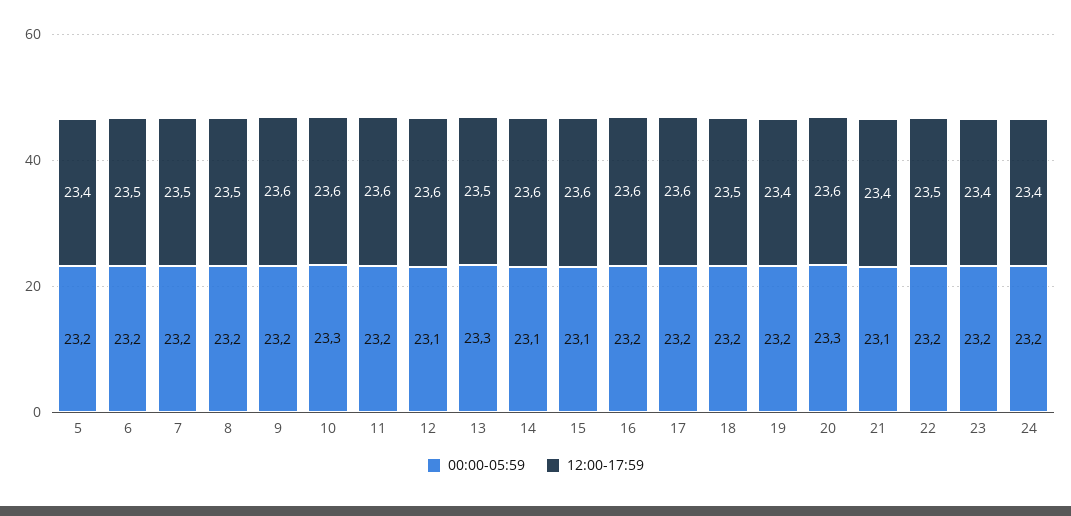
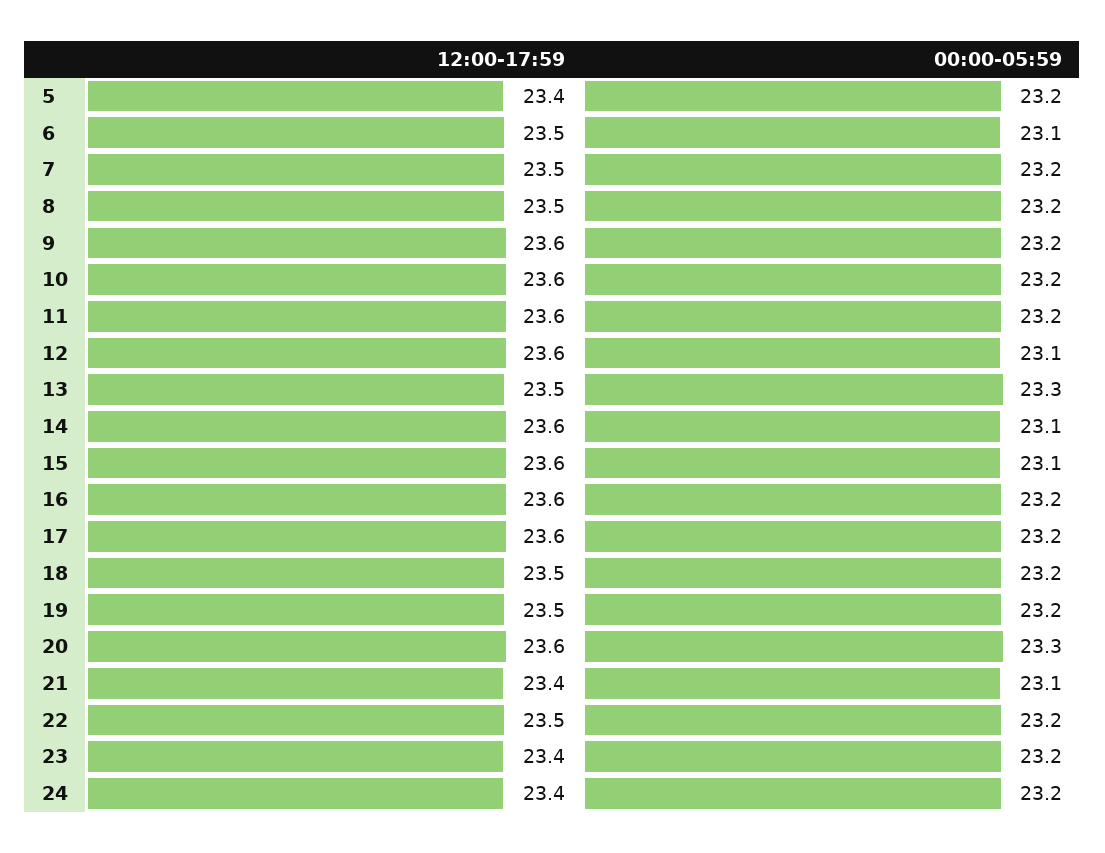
  {
    "00:00-05:59": {
      "5": 23.2,
-     "6": 23.2,
+     "6": 23.1,
      "7": 23.2,
      "8": 23.2,
      "9": 23.2,
-     "10": 23.3,
+     "10": 23.2,
      "11": 23.2,
      "12": 23.1,
      "13": 23.3,
      "14": 23.1,
      "15": 23.1,
      "16": 23.2,
      "17": 23.2,
      "18": 23.2,
      "19": 23.2,
      "20": 23.3,
      "21": 23.1,
      "22": 23.2,
      "23": 23.2,
      "24": 23.2
    },
    "12:00-17:59": {
      "5": 23.4,
      "6": 23.5,
      "7": 23.5,
      "8": 23.5,
      "9": 23.6,
      "10": 23.6,
      "11": 23.6,
      "12": 23.6,
      "13": 23.5,
      "14": 23.6,
      "15": 23.6,
      "16": 23.6,
      "17": 23.6,
      "18": 23.5,
-     "19": 23.4,
+     "19": 23.5,
      "20": 23.6,
      "21": 23.4,
      "22": 23.5,
      "23": 23.4,
      "24": 23.4
    }
  }

